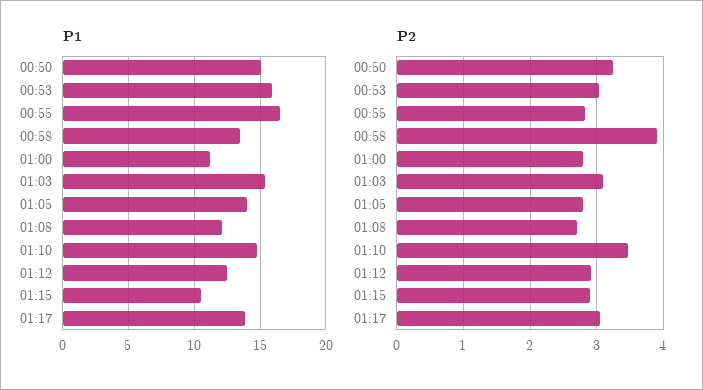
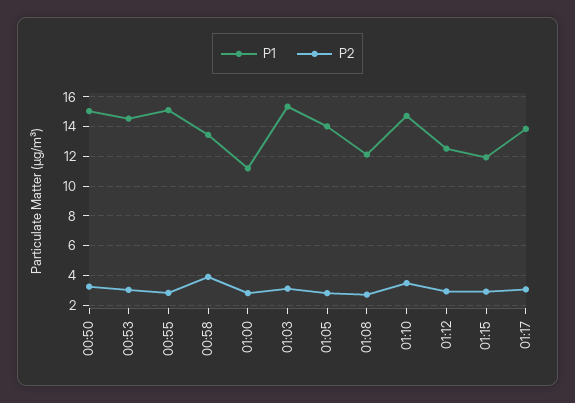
  {
    "P1": {
      "00:50": 15,
-     "00:53": 16,
+     "00:53": 14.5,
-     "00:55": 16.5,
+     "00:55": 15,
      "00:58": 13.5,
      "01:00": 11,
      "01:03": 15.5,
      "01:05": 14,
      "01:08": 12,
      "01:10": 14.5,
      "01:12": 12.5,
-     "01:15": 10.5,
+     "01:15": 12,
      "01:17": 14
    },
    "P2": {
      "00:50": 3.3,
      "00:53": 3,
      "00:55": 2.8,
      "00:58": 3.9,
      "01:00": 2.8,
      "01:03": 3.1,
      "01:05": 2.8,
      "01:08": 2.7,
      "01:10": 3.5,
      "01:12": 2.9,
      "01:15": 2.9,
      "01:17": 3.1
    }
  }

